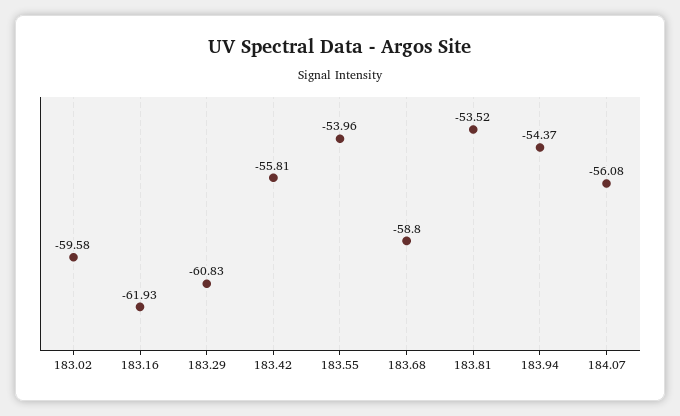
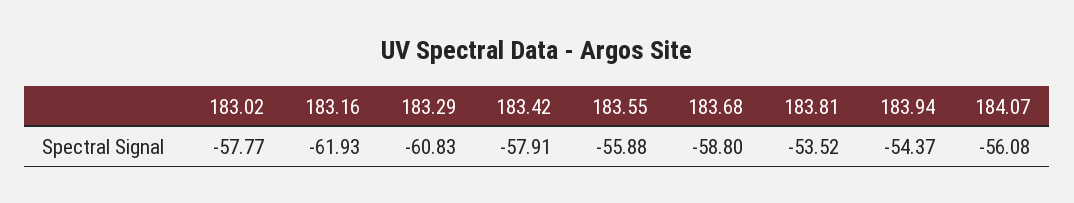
  {
-   "183.02": -59.58,
+   "183.02": -57.77,
    "183.16": -61.93,
    "183.29": -60.83,
-   "183.42": -55.81,
+   "183.42": -57.91,
-   "183.55": -53.96,
+   "183.55": -55.88,
    "183.68": -58.8,
    "183.81": -53.52,
    "183.94": -54.37,
    "184.07": -56.08
  }

